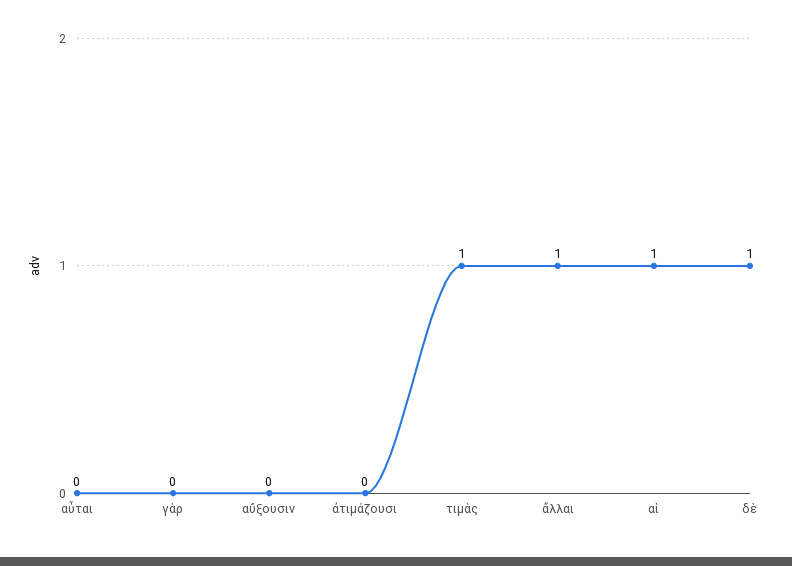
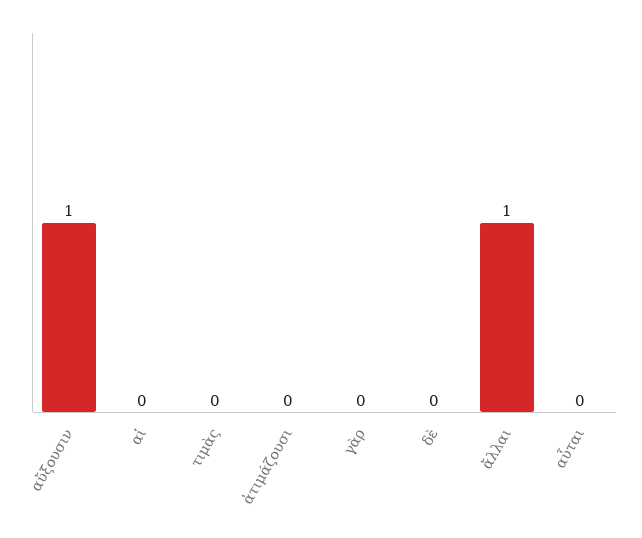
  {
    "αὗται": 0,
    "γὰρ": 0,
-   "αὔξουσιν": 0,
+   "αὔξουσιν": 1,
    "ἀτιμάζουσι": 0,
-   "τιμὰς": 1,
+   "τιμὰς": 0,
    "ἄλλαι": 1,
-   "αἱ": 1,
+   "αἱ": 0,
-   "δὲ": 1
+   "δὲ": 0
  }

